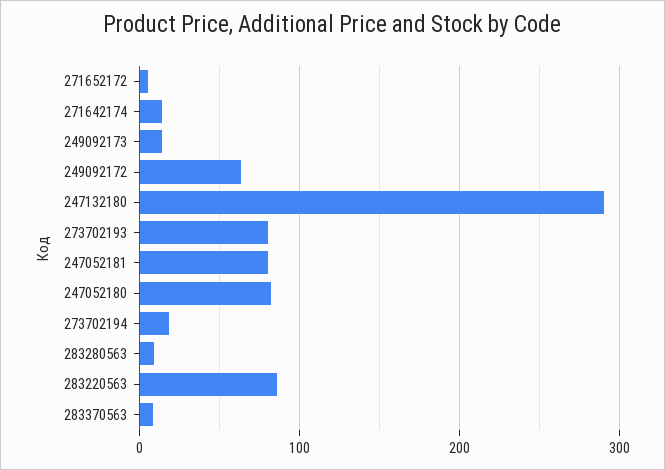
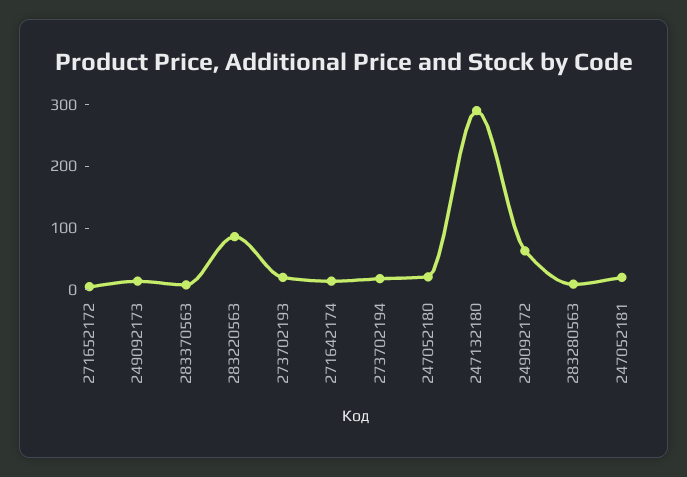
  {
    "271652172": 10,
    "271642174": 10,
    "249092173": 10,
    "249092172": 60,
    "247132180": 290,
-   "273702193": 80,
+   "273702193": 20,
-   "247052181": 80,
+   "247052181": 20,
-   "247052180": 80,
+   "247052180": 20,
    "273702194": 20,
    "283280563": 10,
    "283220563": 90,
    "283370563": 10
  }

